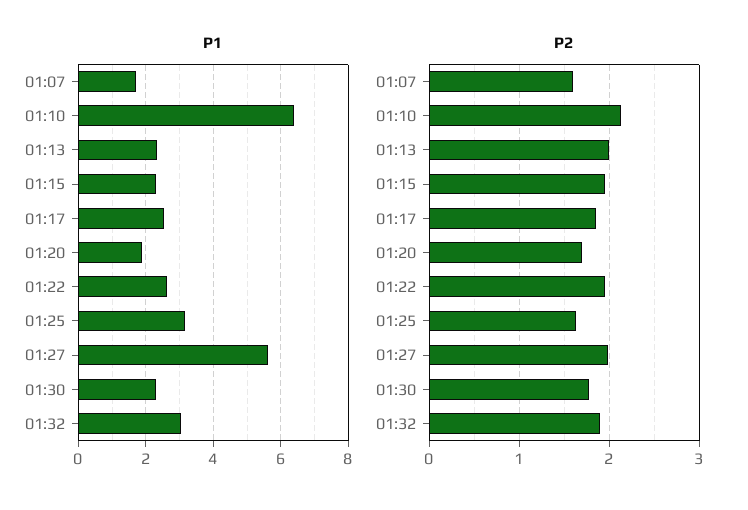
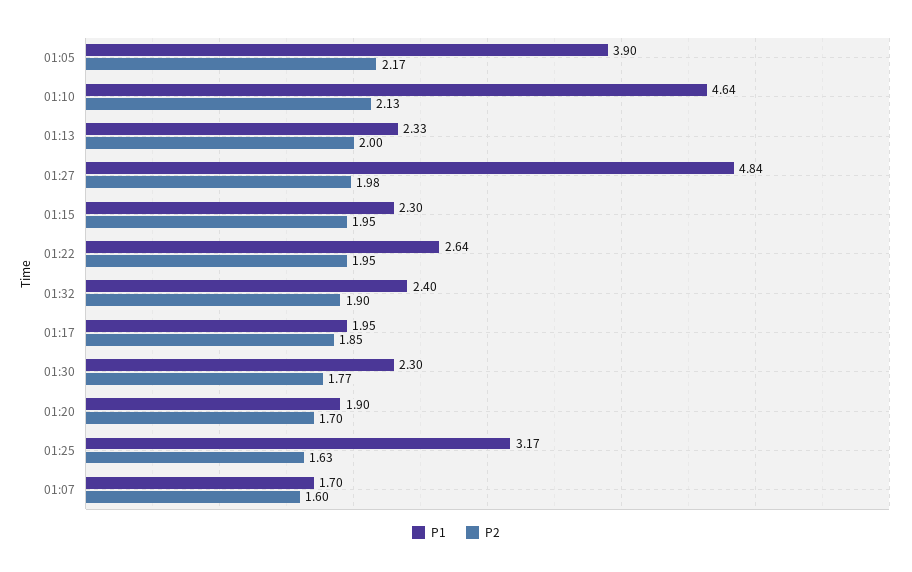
  {
    "P1": {
      "01:07": 1.7,
-     "01:10": 6.4,
+     "01:10": 4.64,
      "01:13": 2.33,
      "01:15": 2.3,
-     "01:17": 2.6,
+     "01:17": 1.95,
      "01:20": 1.9,
      "01:22": 2.64,
      "01:25": 3.17,
-     "01:27": 5.6,
+     "01:27": 4.84,
      "01:30": 2.3,
-     "01:32": 3
+     "01:32": 2.4,
+     "01:05": 3.9
    },
    "P2": {
      "01:07": 1.6,
      "01:10": 2.13,
      "01:13": 2,
      "01:15": 1.95,
      "01:17": 1.85,
      "01:20": 1.7,
      "01:22": 1.95,
      "01:25": 1.63,
      "01:27": 1.98,
      "01:30": 1.77,
-     "01:32": 1.9
+     "01:32": 1.9,
+     "01:05": 2.17
    }
  }

